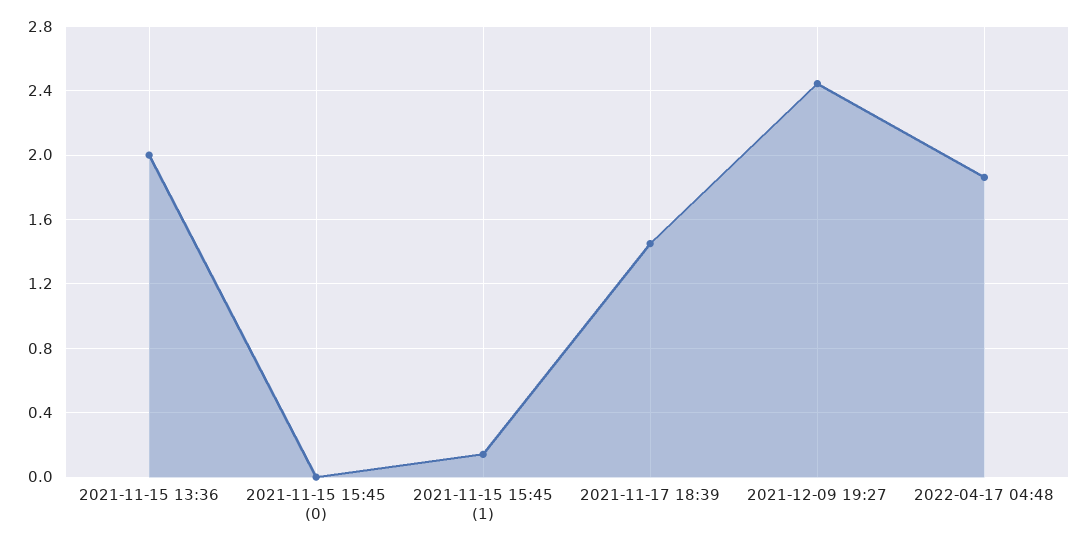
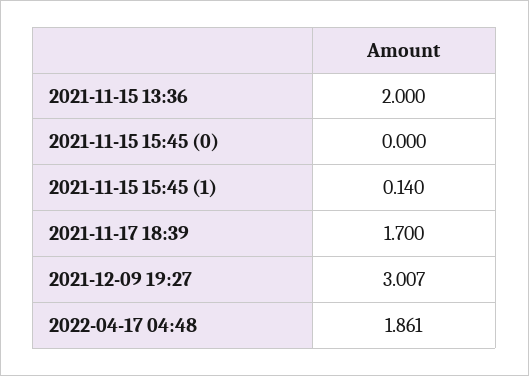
  {
    "2021-11-15 13:36": 2,
    "2021-11-15 15:45 (0)": 0,
    "2021-11-15 15:45 (1)": 0.14,
-   "2021-11-17 18:39": 1.45,
+   "2021-11-17 18:39": 1.7,
-   "2021-12-09 19:27": 2.45,
+   "2021-12-09 19:27": 3.007,
    "2022-04-17 04:48": 1.861
  }

